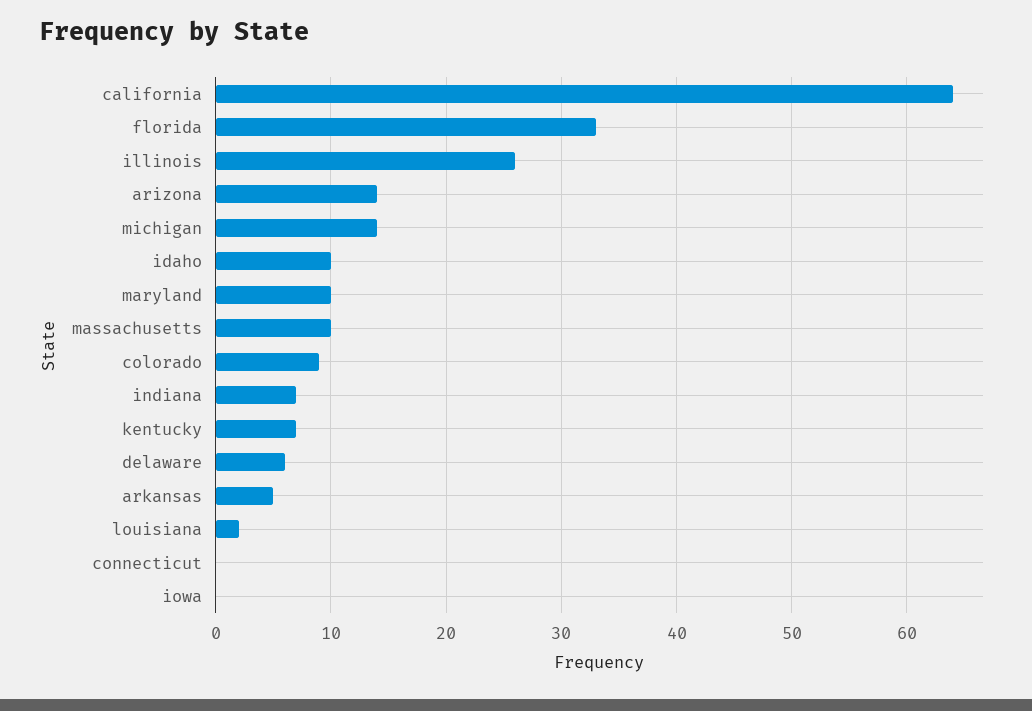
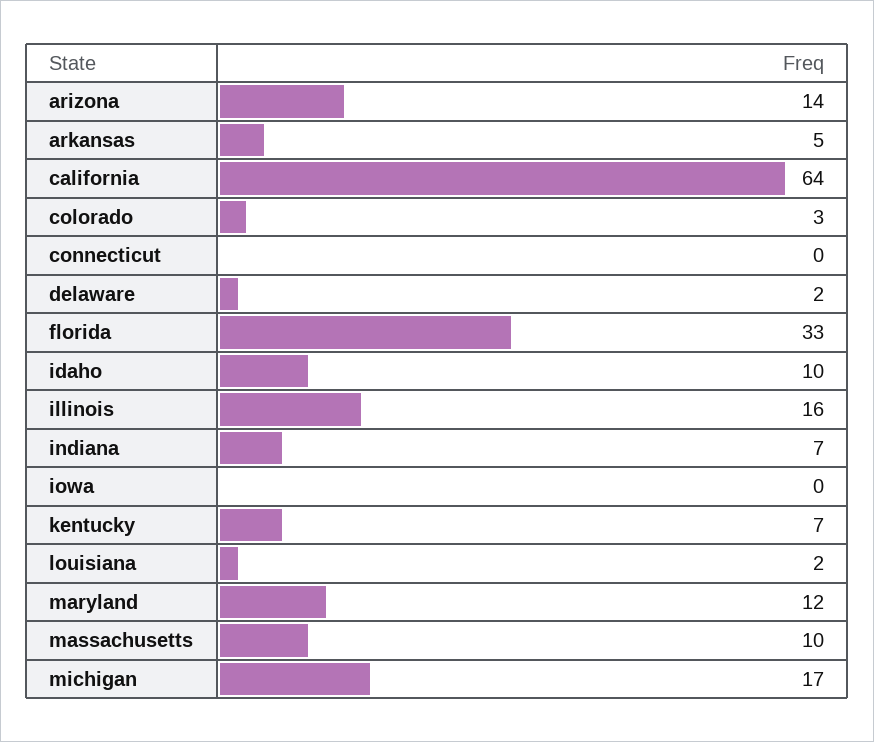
  {
    "california": 64,
    "florida": 33,
-   "illinois": 26,
+   "illinois": 16,
    "arizona": 14,
-   "michigan": 14,
+   "michigan": 17,
    "idaho": 10,
-   "maryland": 10,
+   "maryland": 12,
    "massachusetts": 10,
-   "colorado": 9,
+   "colorado": 3,
    "indiana": 7,
    "kentucky": 7,
-   "delaware": 6,
+   "delaware": 2,
    "arkansas": 5,
    "louisiana": 2,
    "connecticut": 0,
    "iowa": 0
  }

